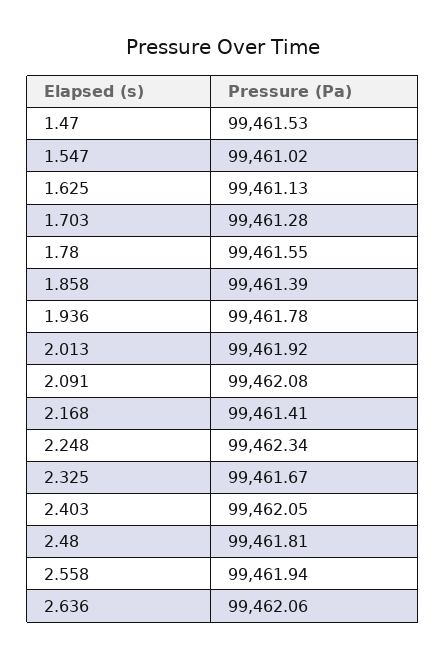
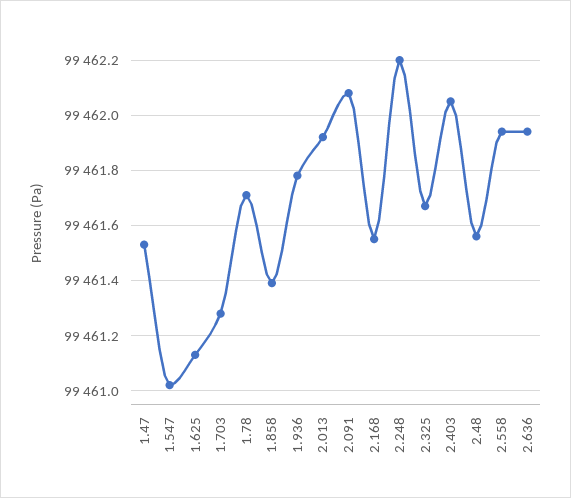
  {
    "1.47": 99461.53,
    "1.547": 99461.02,
    "1.625": 99461.13,
    "1.703": 99461.28,
-   "1.78": 99461.55,
+   "1.78": 99461.7,
    "1.858": 99461.39,
    "1.936": 99461.78,
    "2.013": 99461.92,
    "2.091": 99462.08,
-   "2.168": 99461.41,
+   "2.168": 99461.55,
-   "2.248": 99462.34,
+   "2.248": 99462.2,
    "2.325": 99461.67,
    "2.403": 99462.05,
-   "2.48": 99461.81,
+   "2.48": 99461.55,
    "2.558": 99461.94,
-   "2.636": 99462.06
+   "2.636": 99461.95
  }

